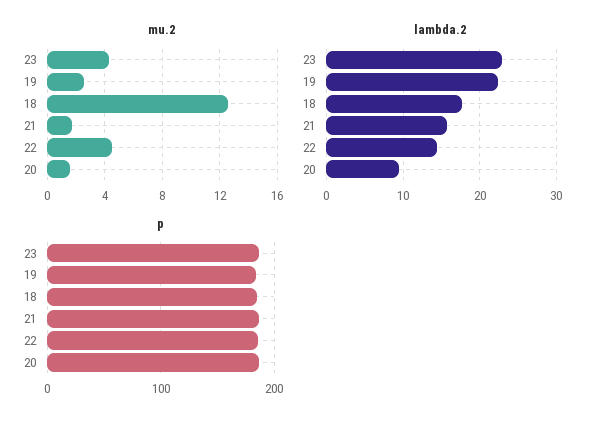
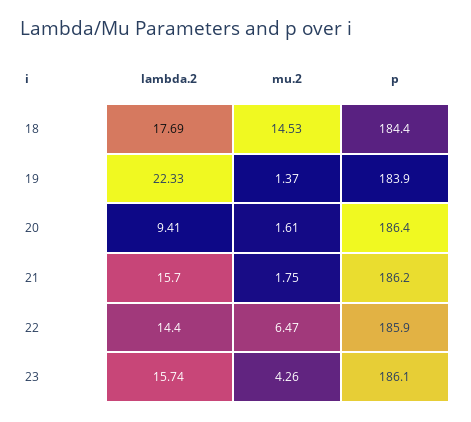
  {
    "mu.2": {
      "23": 4.26,
-     "19": 2.5,
+     "19": 1.37,
-     "18": 12.5,
+     "18": 14.53,
      "21": 1.75,
-     "22": 4.5,
+     "22": 6.47,
      "20": 1.61
    },
    "lambda.2": {
-     "23": 23,
+     "23": 15.74,
      "19": 22.33,
      "18": 17.69,
      "21": 15.7,
      "22": 14.4,
      "20": 9.41
    },
    "p": {
      "23": 186.1,
      "19": 183.9,
      "18": 184.4,
      "21": 186.2,
      "22": 185.9,
      "20": 186.4
    }
  }

